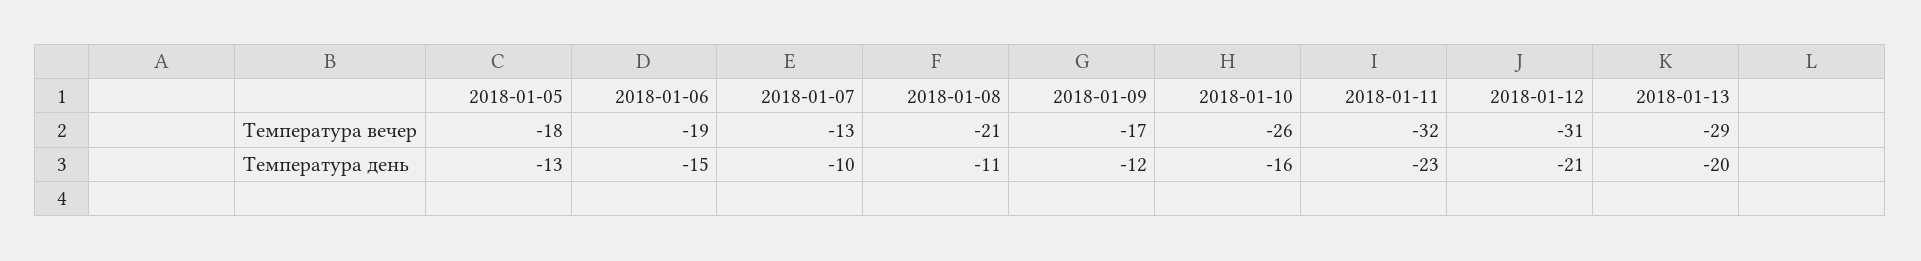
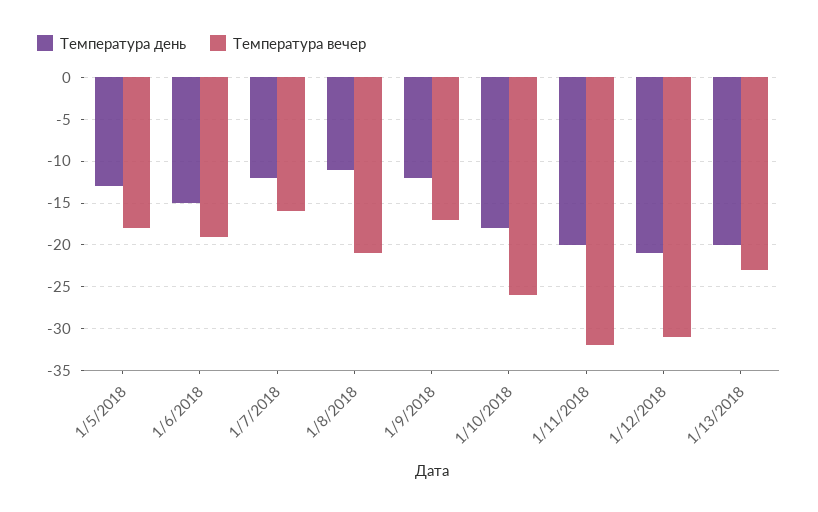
  {
    "Температура вечер": {
      "2018-01-05": -18,
      "2018-01-06": -19,
-     "2018-01-07": -13,
+     "2018-01-07": -16,
      "2018-01-08": -21,
      "2018-01-09": -17,
      "2018-01-10": -26,
      "2018-01-11": -32,
      "2018-01-12": -31,
-     "2018-01-13": -29
+     "2018-01-13": -23
    },
    "Температура день": {
      "2018-01-05": -13,
      "2018-01-06": -15,
-     "2018-01-07": -10,
+     "2018-01-07": -12,
      "2018-01-08": -11,
      "2018-01-09": -12,
-     "2018-01-10": -16,
+     "2018-01-10": -18,
-     "2018-01-11": -23,
+     "2018-01-11": -20,
      "2018-01-12": -21,
      "2018-01-13": -20
    }
  }

